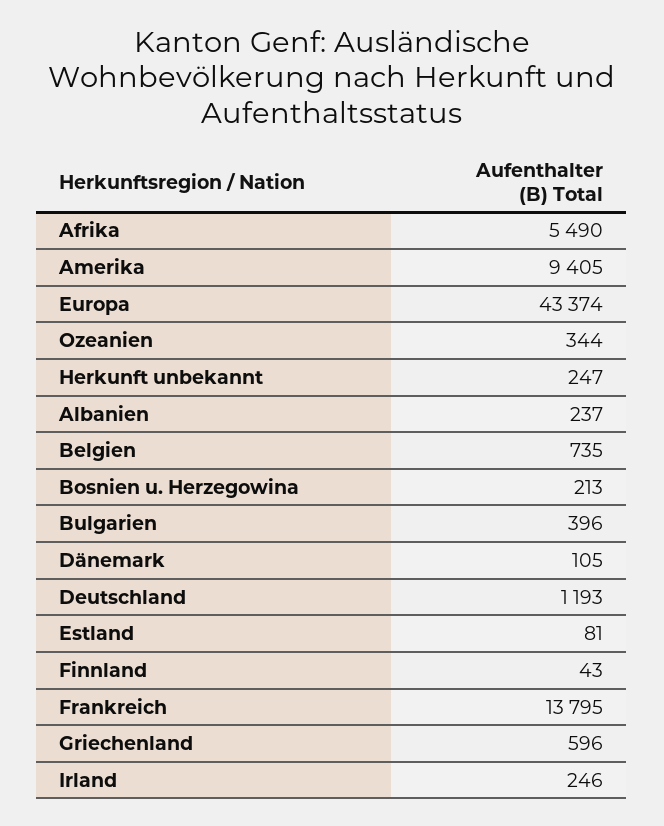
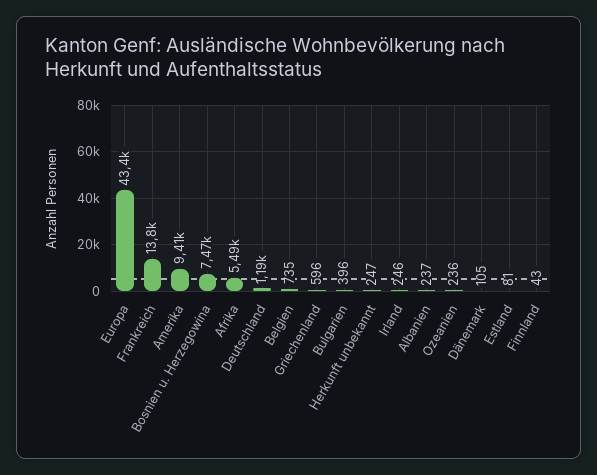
  {
    "Afrika": 5490,
    "Amerika": 9405,
    "Europa": 43374,
-   "Ozeanien": 344,
+   "Ozeanien": 236,
    "Herkunft unbekannt": 247,
    "Albanien": 237,
    "Belgien": 735,
-   "Bosnien u. Herzegowina": 213,
+   "Bosnien u. Herzegowina": 7470,
    "Bulgarien": 396,
    "Dänemark": 105,
    "Deutschland": 1193,
    "Estland": 81,
    "Finnland": 43,
    "Frankreich": 13795,
    "Griechenland": 596,
    "Irland": 246
  }

